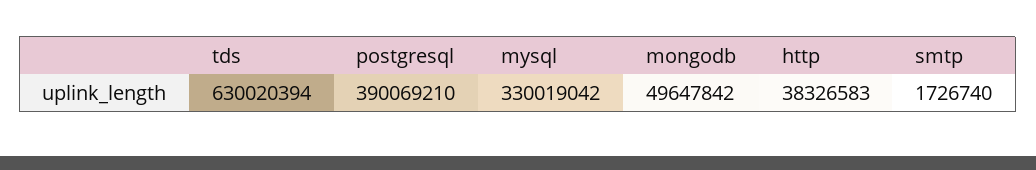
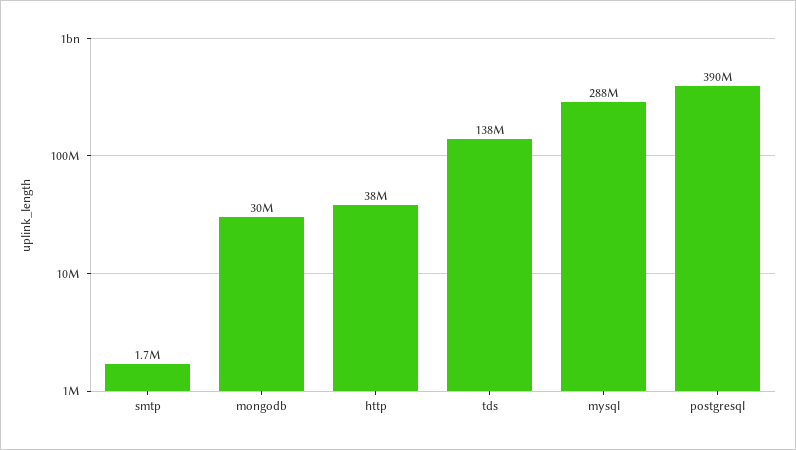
  {
-   "tds": 630020394,
+   "tds": 138000000,
    "postgresql": 390069210,
-   "mysql": 330019042,
+   "mysql": 288000000,
-   "mongodb": 49647842,
+   "mongodb": 30000000,
    "http": 38326583,
    "smtp": 1726740
  }

